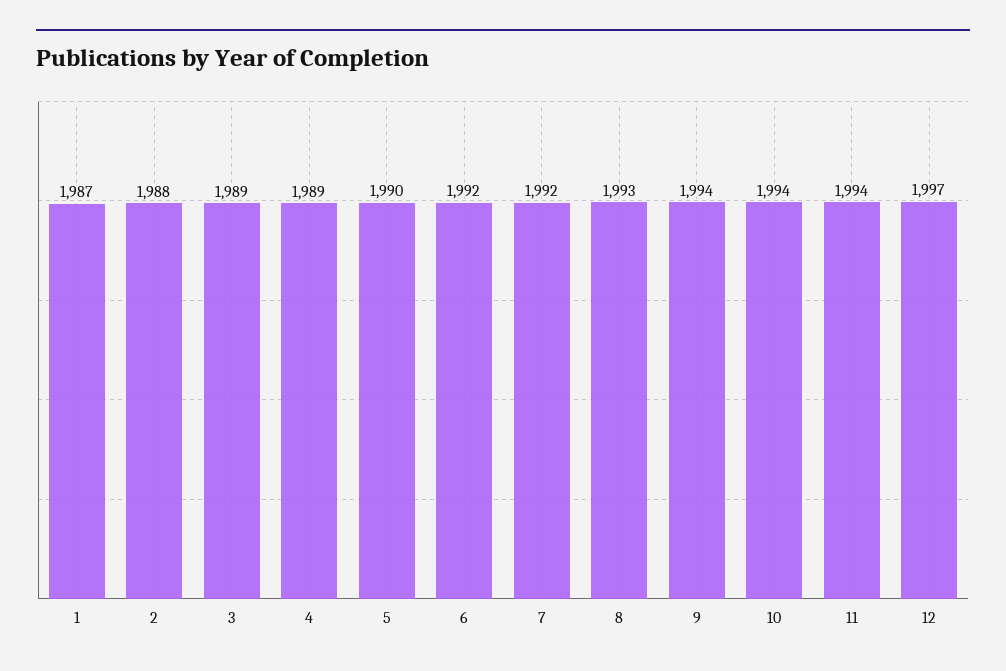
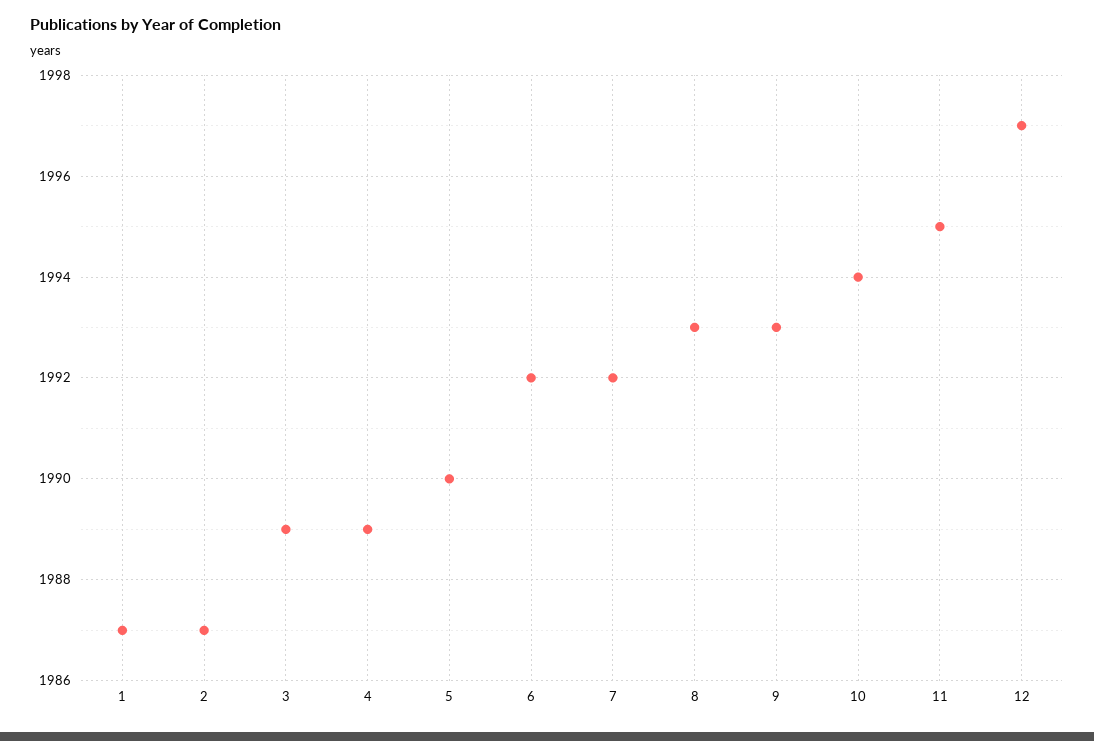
  {
    "1": 1987,
-   "2": 1988,
+   "2": 1987,
    "3": 1989,
    "4": 1989,
    "5": 1990,
    "6": 1992,
    "7": 1992,
    "8": 1993,
-   "9": 1994,
+   "9": 1993,
    "10": 1994,
-   "11": 1994,
+   "11": 1995,
    "12": 1997
  }

